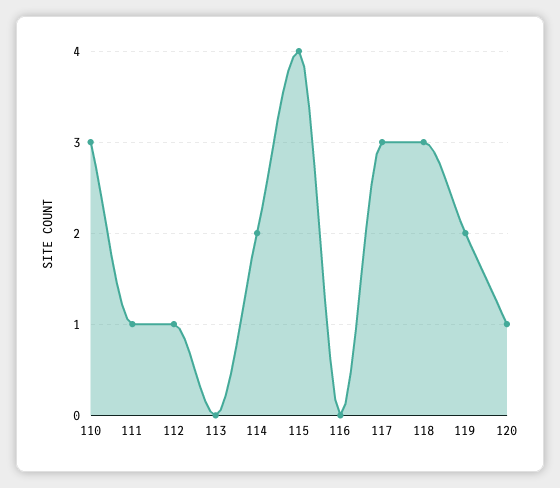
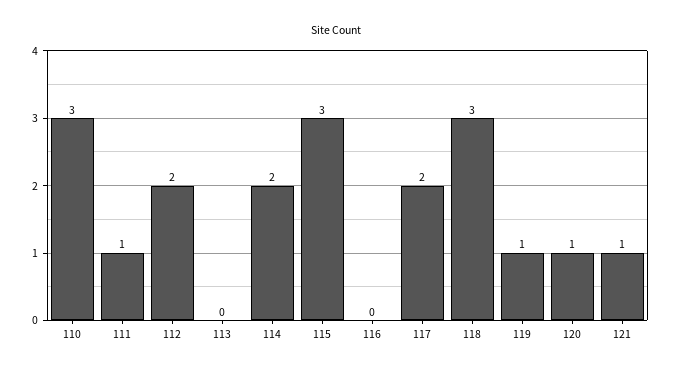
  {
    "110": 3,
    "111": 1,
-   "112": 1,
+   "112": 2,
    "113": 0,
    "114": 2,
-   "115": 4,
+   "115": 3,
    "116": 0,
-   "117": 3,
+   "117": 2,
    "118": 3,
-   "119": 2,
+   "119": 1,
-   "120": 1
+   "120": 1,
+   "121": 1
  }

